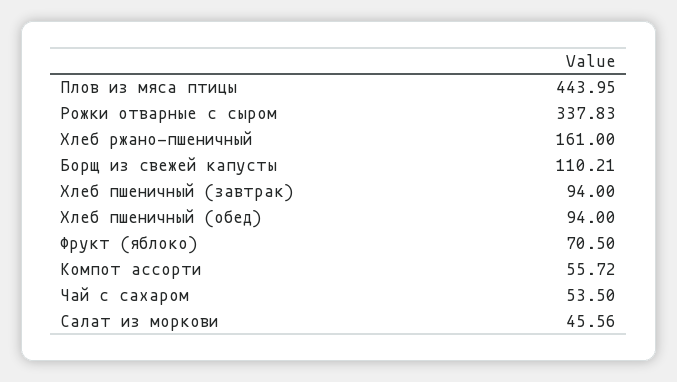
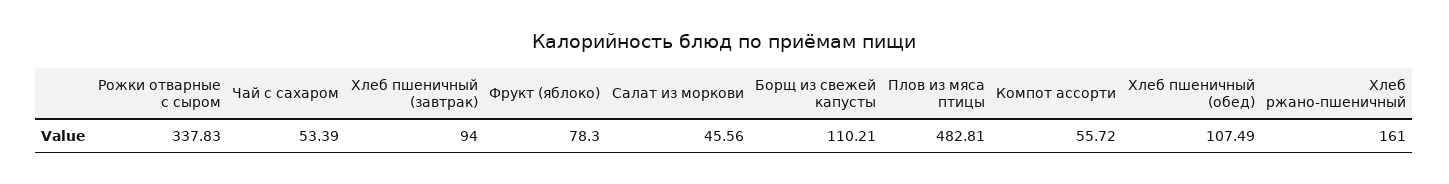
  {
-   "Плов из мяса птицы": 443.95,
+   "Плов из мяса птицы": 482.81,
    "Рожки отварные с сыром": 337.83,
    "Хлеб ржано-пшеничный": 161,
    "Борщ из свежей капусты": 110.21,
    "Хлеб пшеничный (завтрак)": 94,
-   "Хлеб пшеничный (обед)": 94,
+   "Хлеб пшеничный (обед)": 107.49,
-   "Фрукт (яблоко)": 70.5,
+   "Фрукт (яблоко)": 78.3,
    "Компот ассорти": 55.72,
-   "Чай с сахаром": 53.5,
+   "Чай с сахаром": 53.39,
    "Салат из моркови": 45.56
  }

